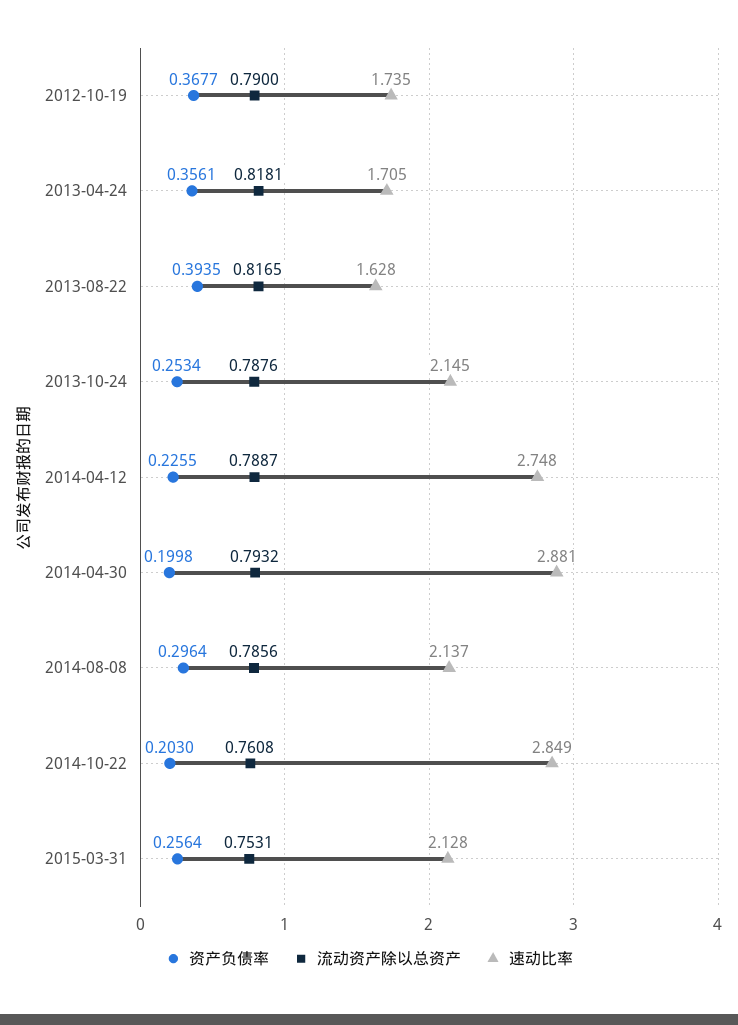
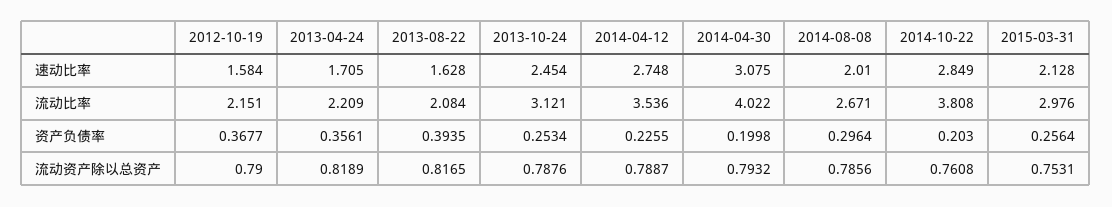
  {
    "资产负债率": {
      "2012-10-19": 0.3677,
      "2013-04-24": 0.3561,
      "2013-08-22": 0.3935,
      "2013-10-24": 0.2534,
      "2014-04-12": 0.2255,
      "2014-04-30": 0.1998,
      "2014-08-08": 0.2964,
      "2014-10-22": 0.203,
      "2015-03-31": 0.2564
    },
    "流动资产除以总资产": {
      "2012-10-19": 0.79,
-     "2013-04-24": 0.8181,
+     "2013-04-24": 0.8189,
      "2013-08-22": 0.8165,
      "2013-10-24": 0.7876,
      "2014-04-12": 0.7887,
      "2014-04-30": 0.7932,
      "2014-08-08": 0.7856,
      "2014-10-22": 0.7608,
      "2015-03-31": 0.7531
    },
    "速动比率": {
-     "2012-10-19": 1.735,
+     "2012-10-19": 1.584,
      "2013-04-24": 1.705,
      "2013-08-22": 1.628,
-     "2013-10-24": 2.145,
+     "2013-10-24": 2.454,
      "2014-04-12": 2.748,
-     "2014-04-30": 2.881,
+     "2014-04-30": 3.075,
-     "2014-08-08": 2.137,
+     "2014-08-08": 2.01,
      "2014-10-22": 2.849,
      "2015-03-31": 2.128
-   }
+   },
+   "流动比率": {
+     "2012-10-19": 2.151,
+     "2013-04-24": 2.209,
+     "2013-08-22": 2.084,
+     "2013-10-24": 3.121,
+     "2014-04-12": 3.536,
+     "2014-04-30": 4.022,
+     "2014-08-08": 2.671,
+     "2014-10-22": 3.808,
+     "2015-03-31": 2.976
+   }
  }

